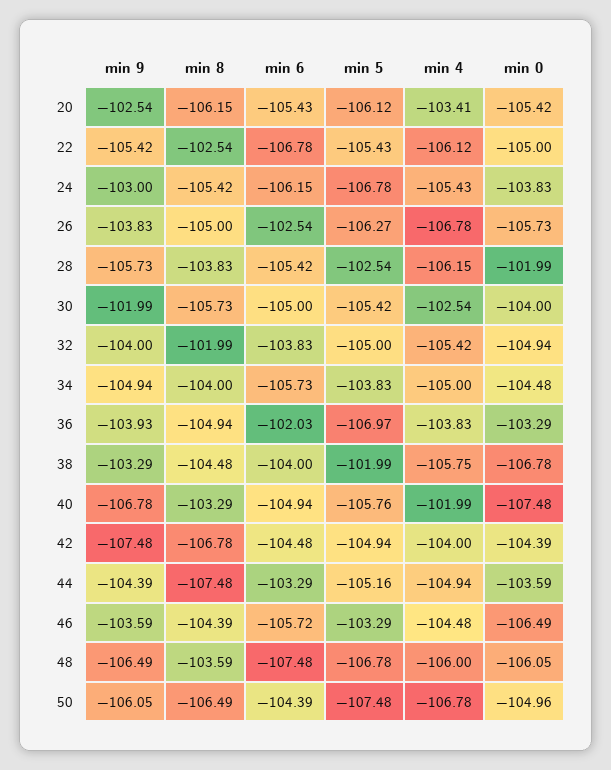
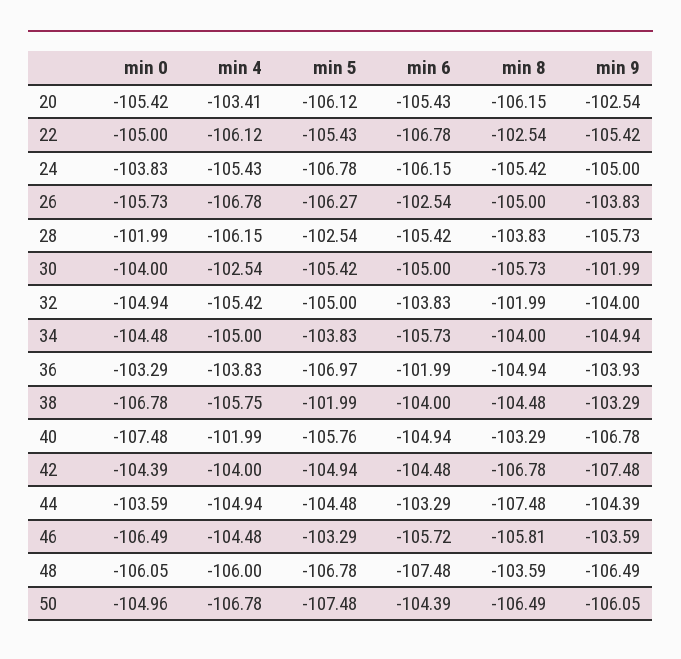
  {
    "min 9": {
      "20": -102.54,
      "22": -105.42,
-     "24": -103,
+     "24": -105,
      "26": -103.83,
      "28": -105.73,
      "30": -101.99,
      "32": -104,
      "34": -104.94,
      "36": -103.93,
      "38": -103.29,
      "40": -106.78,
      "42": -107.48,
      "44": -104.39,
      "46": -103.59,
      "48": -106.49,
      "50": -106.05
    },
    "min 8": {
      "20": -106.15,
      "22": -102.54,
      "24": -105.42,
      "26": -105,
      "28": -103.83,
      "30": -105.73,
      "32": -101.99,
      "34": -104,
      "36": -104.94,
      "38": -104.48,
      "40": -103.29,
      "42": -106.78,
      "44": -107.48,
-     "46": -104.39,
+     "46": -105.81,
      "48": -103.59,
      "50": -106.49
    },
    "min 6": {
      "20": -105.43,
      "22": -106.78,
      "24": -106.15,
      "26": -102.54,
      "28": -105.42,
      "30": -105,
      "32": -103.83,
      "34": -105.73,
-     "36": -102.03,
+     "36": -101.99,
      "38": -104,
      "40": -104.94,
      "42": -104.48,
      "44": -103.29,
      "46": -105.72,
      "48": -107.48,
      "50": -104.39
    },
    "min 5": {
      "20": -106.12,
      "22": -105.43,
      "24": -106.78,
      "26": -106.27,
      "28": -102.54,
      "30": -105.42,
      "32": -105,
      "34": -103.83,
      "36": -106.97,
      "38": -101.99,
      "40": -105.76,
      "42": -104.94,
-     "44": -105.16,
+     "44": -104.48,
      "46": -103.29,
      "48": -106.78,
      "50": -107.48
    },
    "min 4": {
      "20": -103.41,
      "22": -106.12,
      "24": -105.43,
      "26": -106.78,
      "28": -106.15,
      "30": -102.54,
      "32": -105.42,
      "34": -105,
      "36": -103.83,
      "38": -105.75,
      "40": -101.99,
      "42": -104,
      "44": -104.94,
      "46": -104.48,
      "48": -106,
      "50": -106.78
    },
    "min 0": {
      "20": -105.42,
      "22": -105,
      "24": -103.83,
      "26": -105.73,
      "28": -101.99,
      "30": -104,
      "32": -104.94,
      "34": -104.48,
      "36": -103.29,
      "38": -106.78,
      "40": -107.48,
      "42": -104.39,
      "44": -103.59,
      "46": -106.49,
      "48": -106.05,
      "50": -104.96
    }
  }

